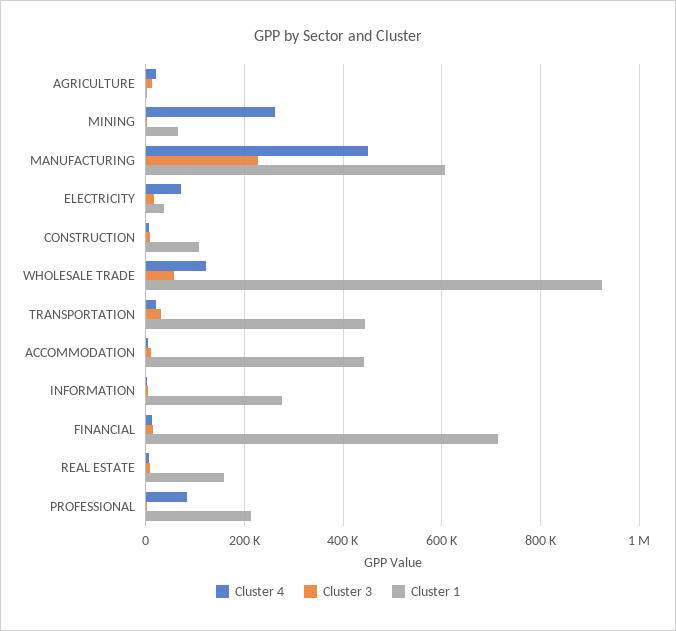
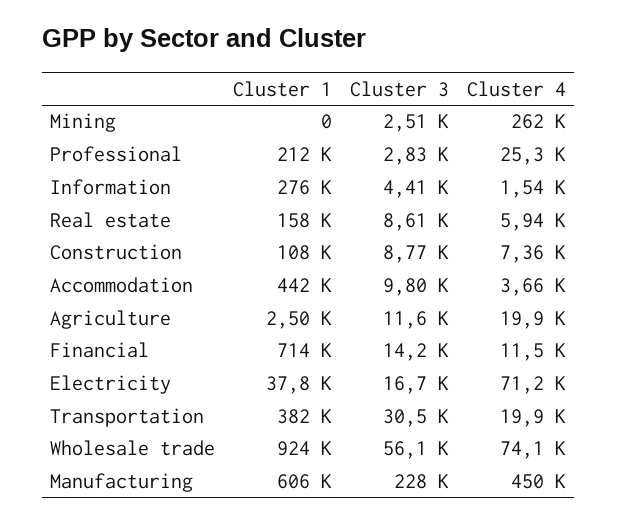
  {
    "Cluster 4": {
      "AGRICULTURE": 19900,
      "MINING": 262000,
      "MANUFACTURING": 450000,
      "ELECTRICITY": 71200,
      "CONSTRUCTION": 7360,
-     "WHOLESALE TRADE": 120000,
+     "WHOLESALE TRADE": 74100,
      "TRANSPORTATION": 19900,
      "ACCOMMODATION": 3660,
      "INFORMATION": 1540,
      "FINANCIAL": 11500,
      "REAL ESTATE": 5940,
-     "PROFESSIONAL": 80000
+     "PROFESSIONAL": 25300
    },
    "Cluster 3": {
      "AGRICULTURE": 11600,
      "MINING": 2510,
      "MANUFACTURING": 228000,
      "ELECTRICITY": 16700,
      "CONSTRUCTION": 8770,
      "WHOLESALE TRADE": 56100,
      "TRANSPORTATION": 30500,
      "ACCOMMODATION": 9800,
      "INFORMATION": 4410,
      "FINANCIAL": 14200,
      "REAL ESTATE": 8610,
      "PROFESSIONAL": 2830
    },
    "Cluster 1": {
      "AGRICULTURE": 2500,
-     "MINING": 60000,
+     "MINING": 0,
      "MANUFACTURING": 606000,
      "ELECTRICITY": 37800,
      "CONSTRUCTION": 108000,
      "WHOLESALE TRADE": 924000,
-     "TRANSPORTATION": 440000,
+     "TRANSPORTATION": 382000,
      "ACCOMMODATION": 442000,
      "INFORMATION": 276000,
      "FINANCIAL": 714000,
      "REAL ESTATE": 158000,
      "PROFESSIONAL": 212000
    }
  }

